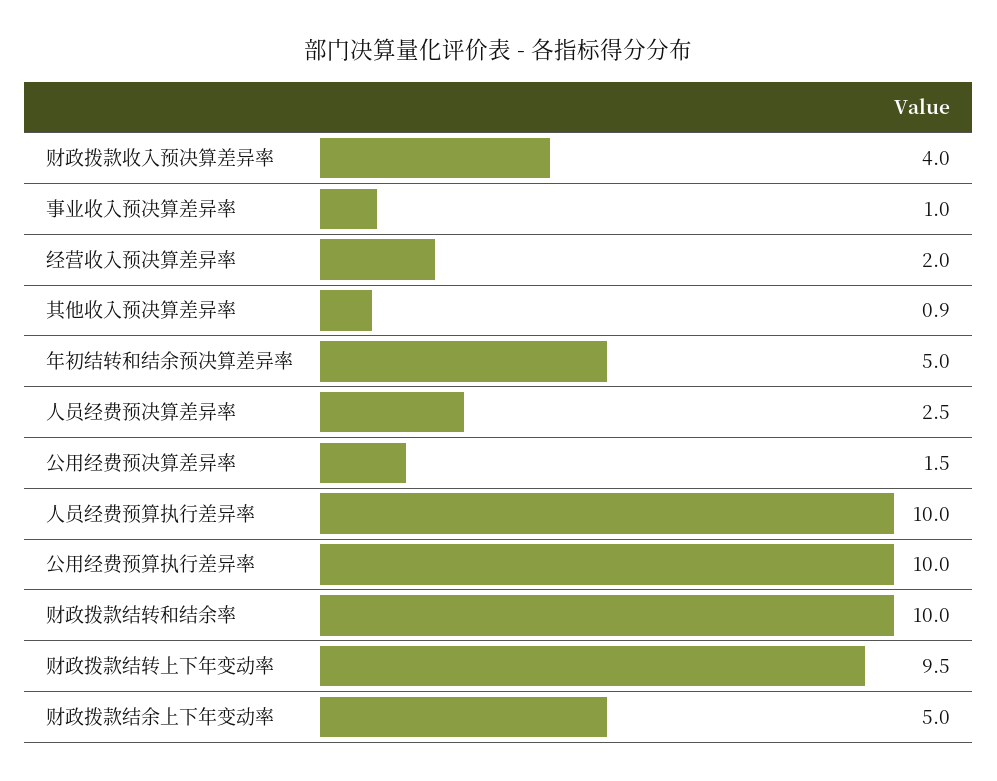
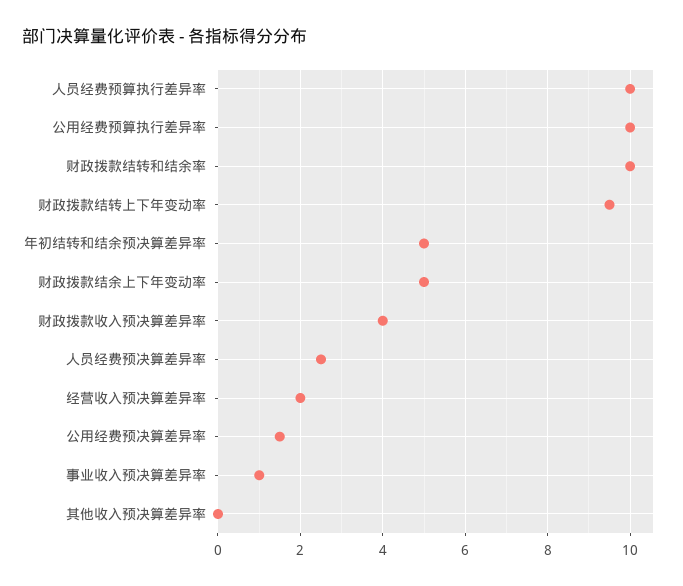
  {
    "财政拨款收入预决算差异率": 4,
    "事业收入预决算差异率": 1,
    "经营收入预决算差异率": 2,
-   "其他收入预决算差异率": 0.9,
+   "其他收入预决算差异率": 0,
    "年初结转和结余预决算差异率": 5,
    "人员经费预决算差异率": 2.5,
    "公用经费预决算差异率": 1.5,
    "人员经费预算执行差异率": 10,
    "公用经费预算执行差异率": 10,
    "财政拨款结转和结余率": 10,
    "财政拨款结转上下年变动率": 9.5,
    "财政拨款结余上下年变动率": 5
  }

